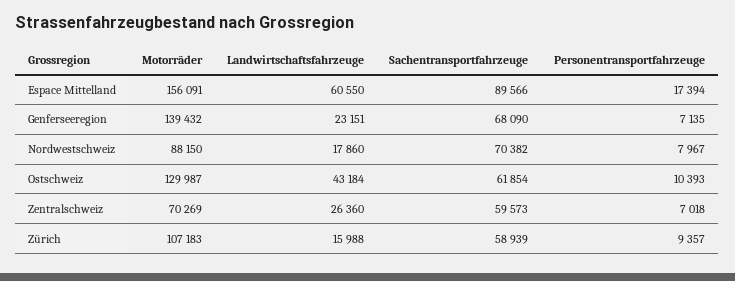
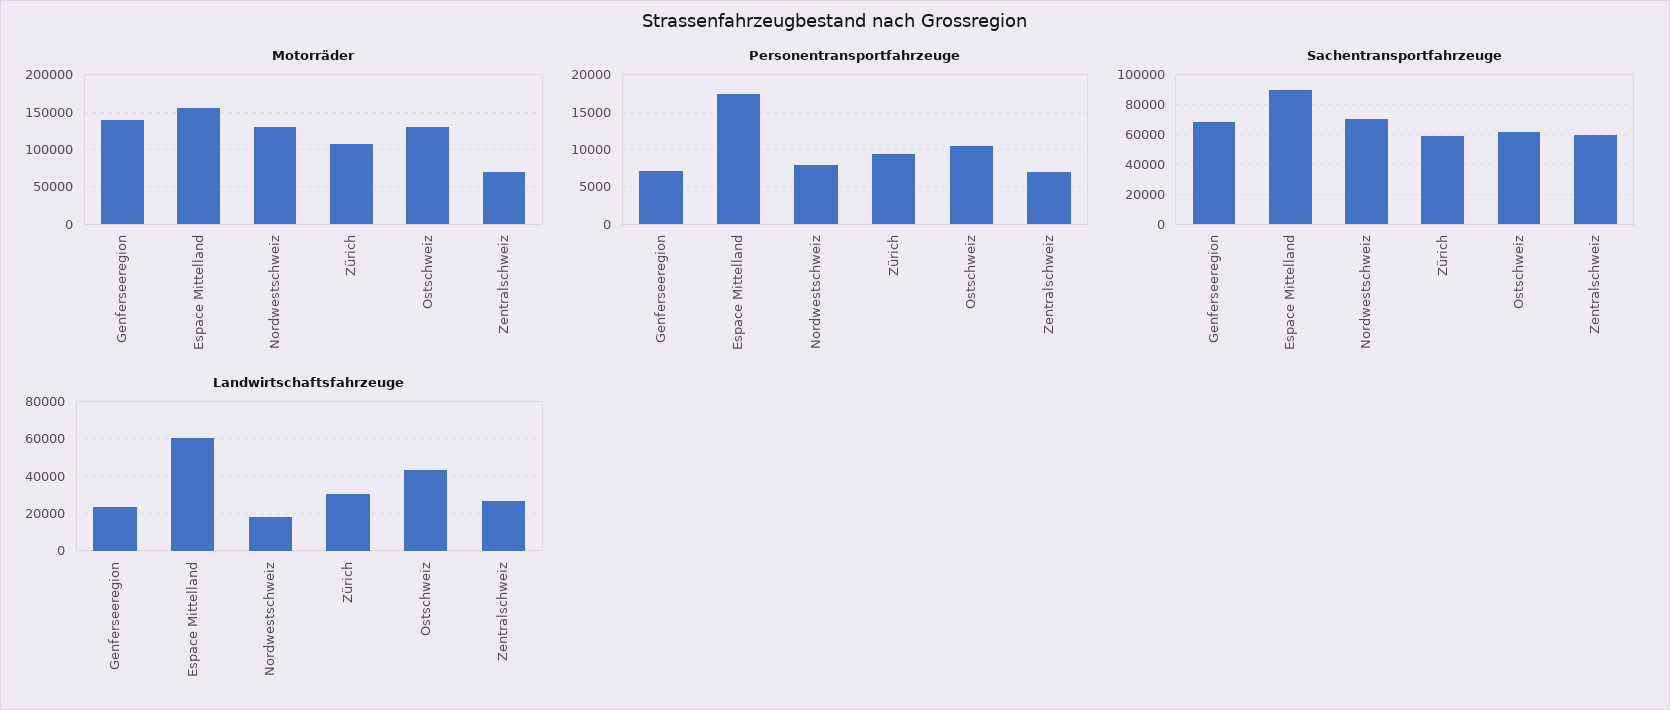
  {
    "Motorräder": {
      "Espace Mittelland": 156091,
      "Genferseeregion": 139432,
-     "Nordwestschweiz": 88150,
+     "Nordwestschweiz": 130000,
      "Ostschweiz": 129987,
      "Zentralschweiz": 70269,
      "Zürich": 107183
    },
    "Landwirtschaftsfahrzeuge": {
      "Espace Mittelland": 60550,
      "Genferseeregion": 23151,
      "Nordwestschweiz": 17860,
      "Ostschweiz": 43184,
      "Zentralschweiz": 26360,
-     "Zürich": 15988
+     "Zürich": 30000
    },
    "Sachentransportfahrzeuge": {
      "Espace Mittelland": 89566,
      "Genferseeregion": 68090,
      "Nordwestschweiz": 70382,
      "Ostschweiz": 61854,
      "Zentralschweiz": 59573,
      "Zürich": 58939
    },
    "Personentransportfahrzeuge": {
      "Espace Mittelland": 17394,
      "Genferseeregion": 7135,
      "Nordwestschweiz": 7967,
      "Ostschweiz": 10393,
      "Zentralschweiz": 7018,
      "Zürich": 9357
    }
  }

